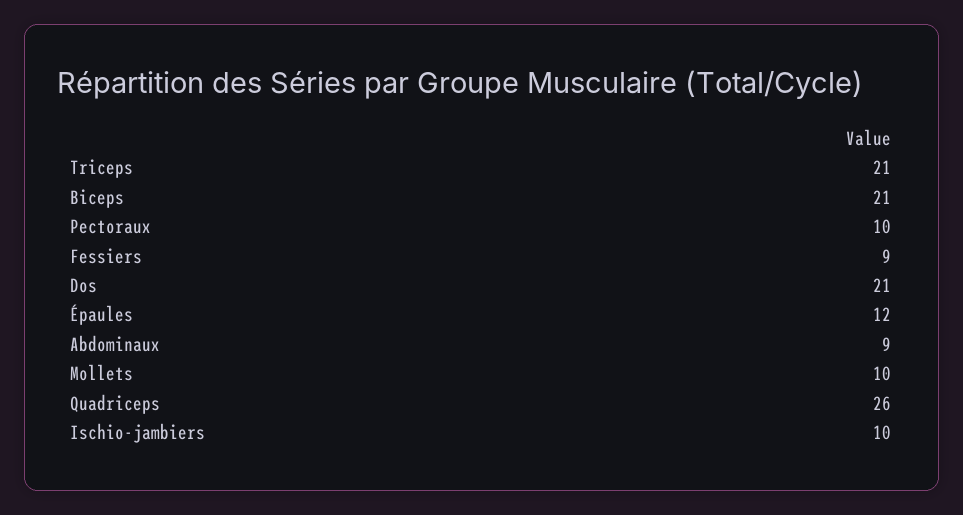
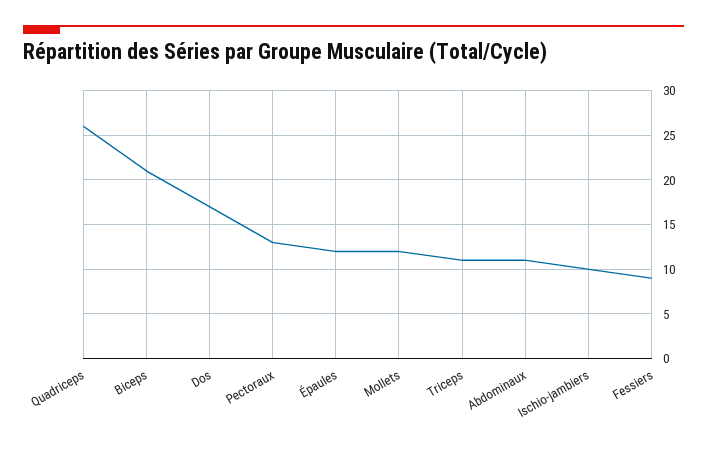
  {
-   "Triceps": 21,
+   "Triceps": 11,
    "Biceps": 21,
-   "Pectoraux": 10,
+   "Pectoraux": 13,
    "Fessiers": 9,
-   "Dos": 21,
+   "Dos": 17,
    "Épaules": 12,
-   "Abdominaux": 9,
+   "Abdominaux": 11,
-   "Mollets": 10,
+   "Mollets": 12,
    "Quadriceps": 26,
    "Ischio-jambiers": 10
  }

